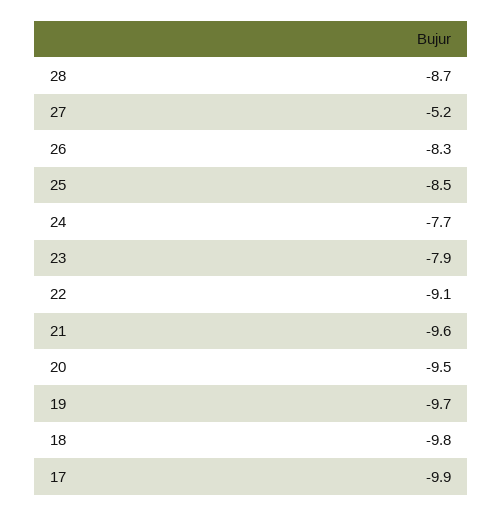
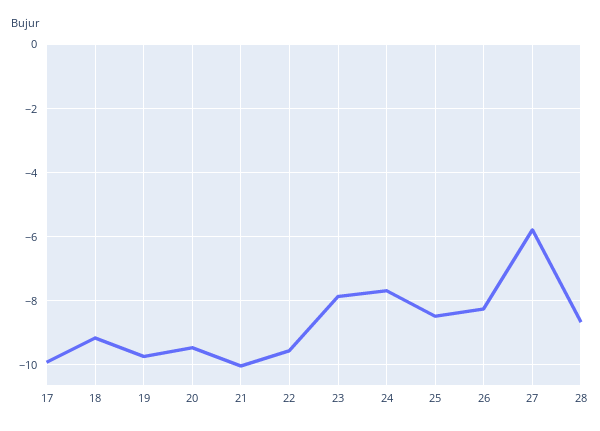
  {
    "28": -8.7,
-   "27": -5.2,
+   "27": -5.8,
    "26": -8.3,
    "25": -8.5,
    "24": -7.7,
    "23": -7.9,
-   "22": -9.1,
+   "22": -9.6,
-   "21": -9.6,
+   "21": -10,
    "20": -9.5,
    "19": -9.7,
-   "18": -9.8,
+   "18": -9.2,
    "17": -9.9
  }

